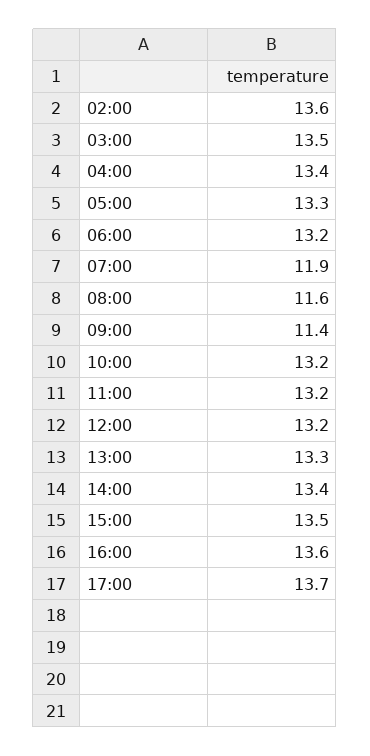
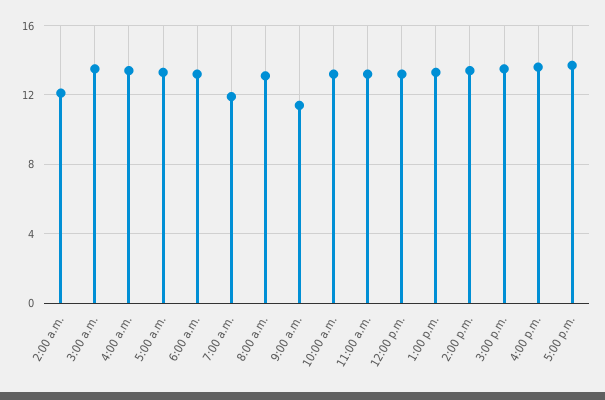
  {
-   "02:00": 13.6,
+   "02:00": 12,
    "03:00": 13.5,
    "04:00": 13.4,
    "05:00": 13.3,
    "06:00": 13.2,
    "07:00": 11.9,
-   "08:00": 11.6,
+   "08:00": 13,
    "09:00": 11.4,
    "10:00": 13.2,
    "11:00": 13.2,
    "12:00": 13.2,
    "13:00": 13.3,
    "14:00": 13.4,
    "15:00": 13.5,
    "16:00": 13.6,
    "17:00": 13.7
  }

